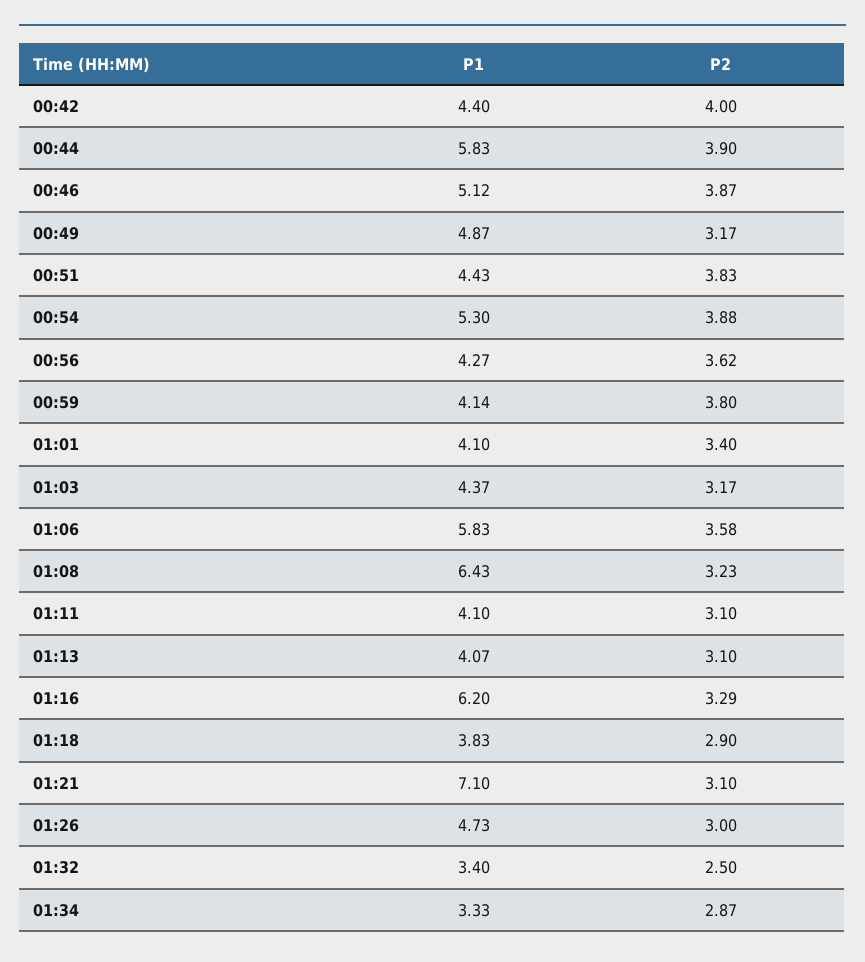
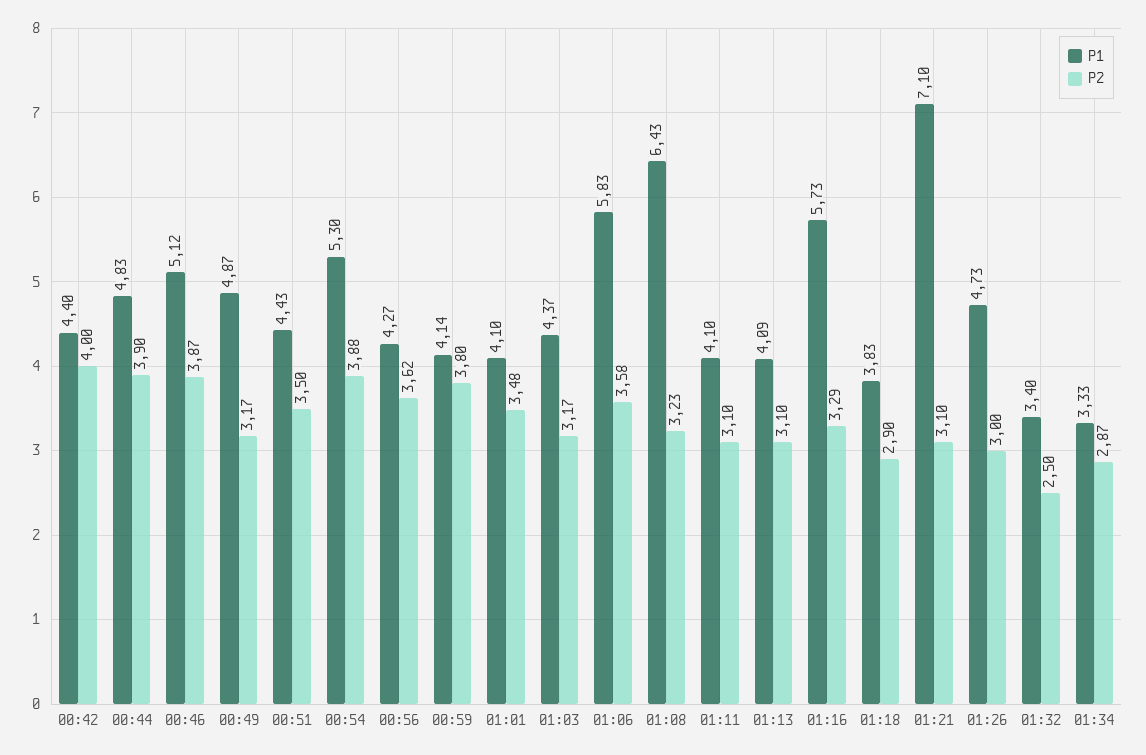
  {
    "P1": {
      "00:42": 4.4,
-     "00:44": 5.83,
+     "00:44": 4.83,
      "00:46": 5.12,
      "00:49": 4.87,
      "00:51": 4.43,
      "00:54": 5.3,
      "00:56": 4.27,
      "00:59": 4.14,
      "01:01": 4.1,
      "01:03": 4.37,
      "01:06": 5.83,
      "01:08": 6.43,
      "01:11": 4.1,
-     "01:13": 4.07,
+     "01:13": 4.09,
-     "01:16": 6.2,
+     "01:16": 5.73,
      "01:18": 3.83,
      "01:21": 7.1,
      "01:26": 4.73,
      "01:32": 3.4,
      "01:34": 3.33
    },
    "P2": {
      "00:42": 4,
      "00:44": 3.9,
      "00:46": 3.87,
      "00:49": 3.17,
-     "00:51": 3.83,
+     "00:51": 3.5,
      "00:54": 3.88,
      "00:56": 3.62,
      "00:59": 3.8,
-     "01:01": 3.4,
+     "01:01": 3.48,
      "01:03": 3.17,
      "01:06": 3.58,
      "01:08": 3.23,
      "01:11": 3.1,
      "01:13": 3.1,
      "01:16": 3.29,
      "01:18": 2.9,
      "01:21": 3.1,
      "01:26": 3,
      "01:32": 2.5,
      "01:34": 2.87
    }
  }

